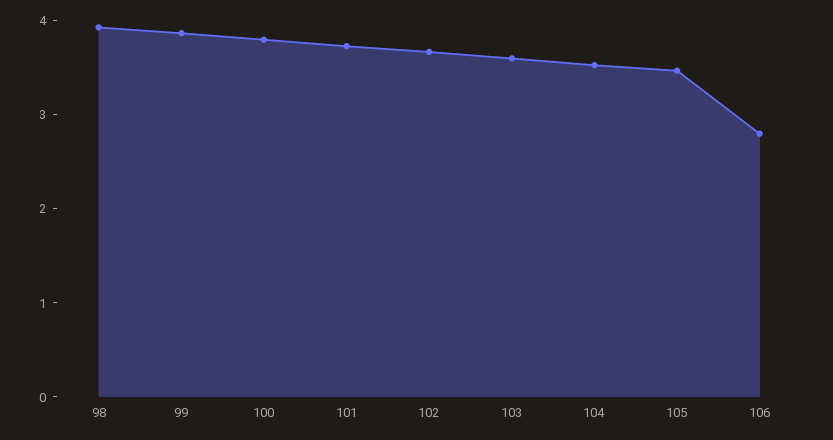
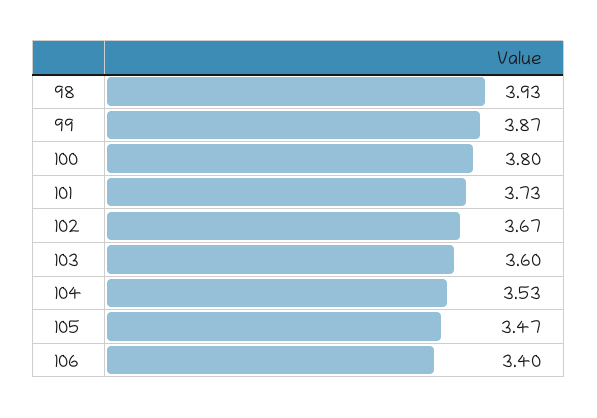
  {
    "98": 3.93,
    "99": 3.87,
    "100": 3.8,
    "101": 3.73,
    "102": 3.67,
    "103": 3.6,
    "104": 3.53,
    "105": 3.47,
-   "106": 2.8
+   "106": 3.4
  }

